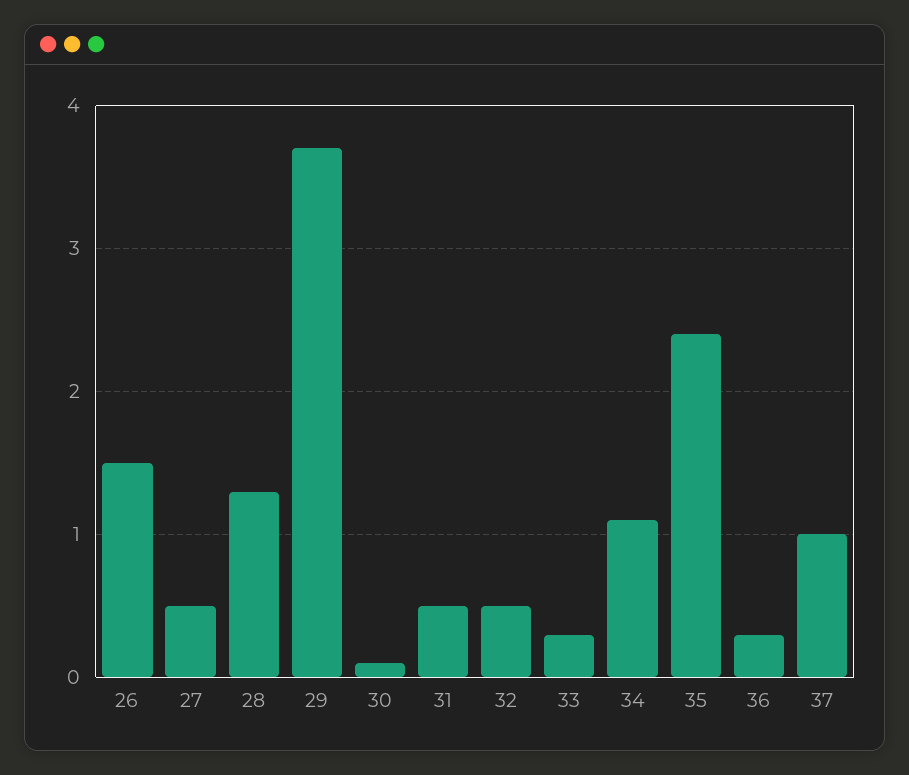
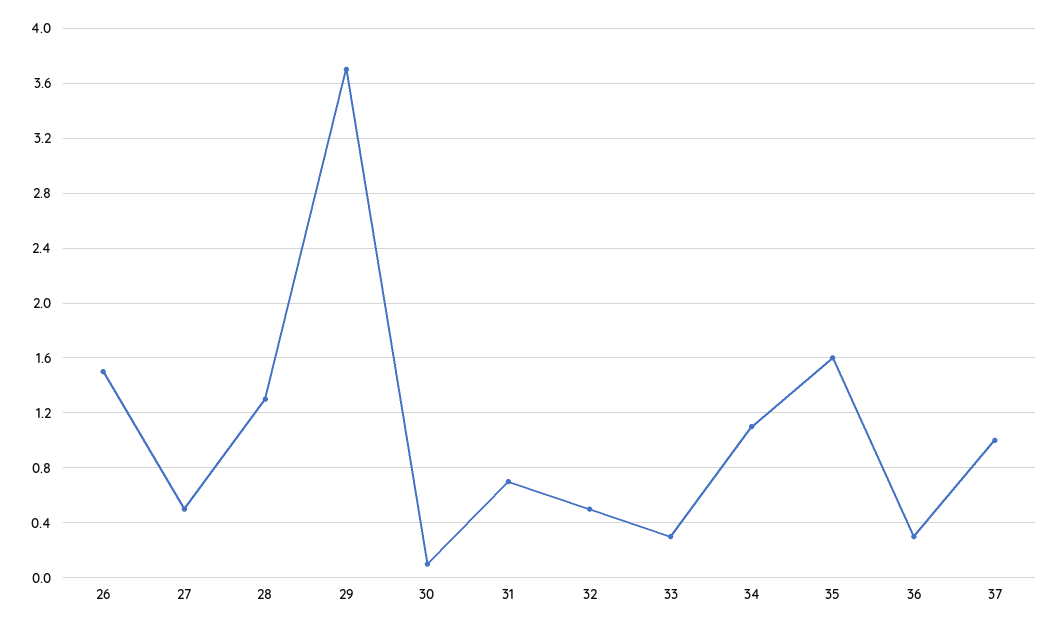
  {
    "26": 1.5,
    "27": 0.5,
    "28": 1.3,
    "29": 3.7,
    "30": 0.1,
-   "31": 0.5,
+   "31": 0.7,
    "32": 0.5,
    "33": 0.3,
    "34": 1.1,
-   "35": 2.4,
+   "35": 1.6,
    "36": 0.3,
    "37": 1
  }

